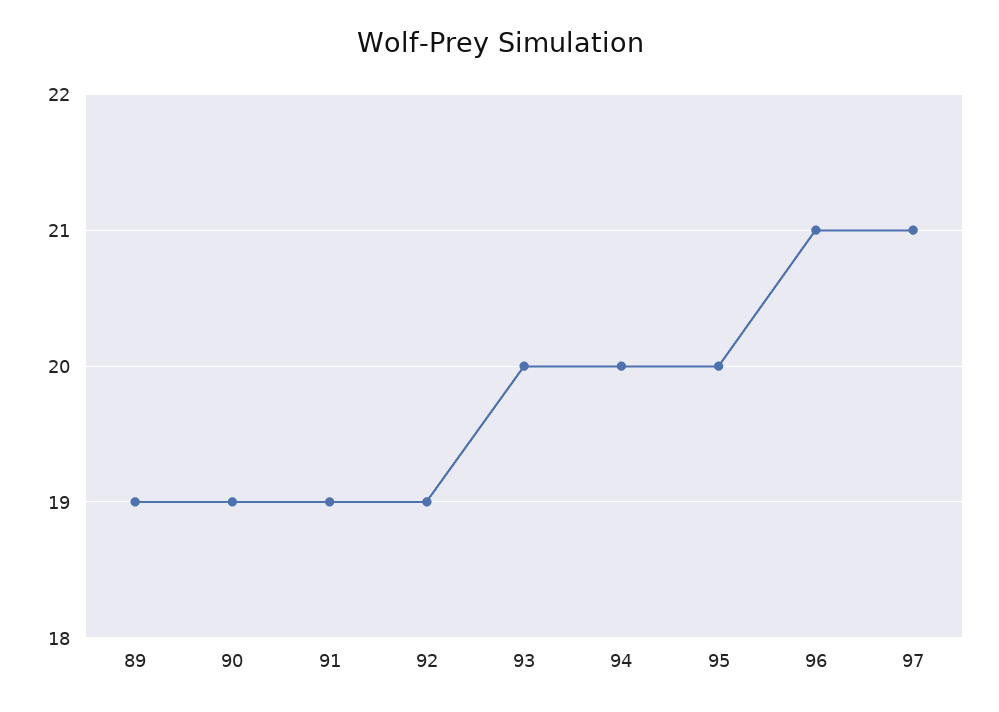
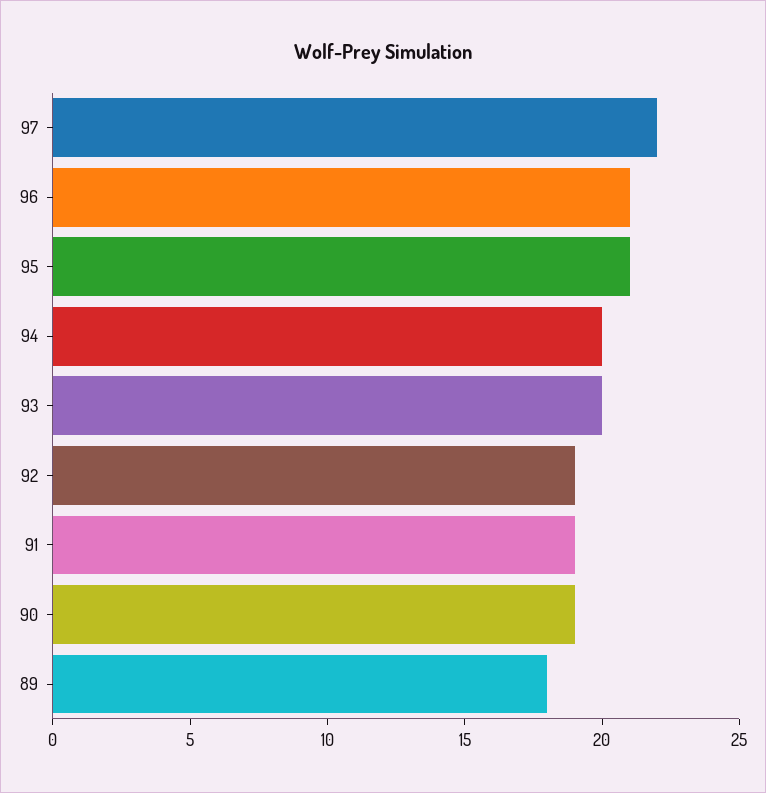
  {
-   "89": 19,
+   "89": 18,
    "90": 19,
    "91": 19,
    "92": 19,
    "93": 20,
    "94": 20,
-   "95": 20,
+   "95": 21,
    "96": 21,
-   "97": 21
+   "97": 22
  }

